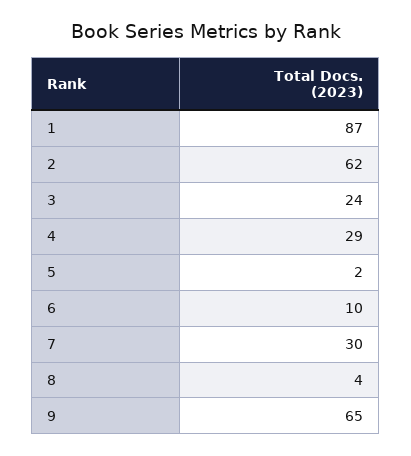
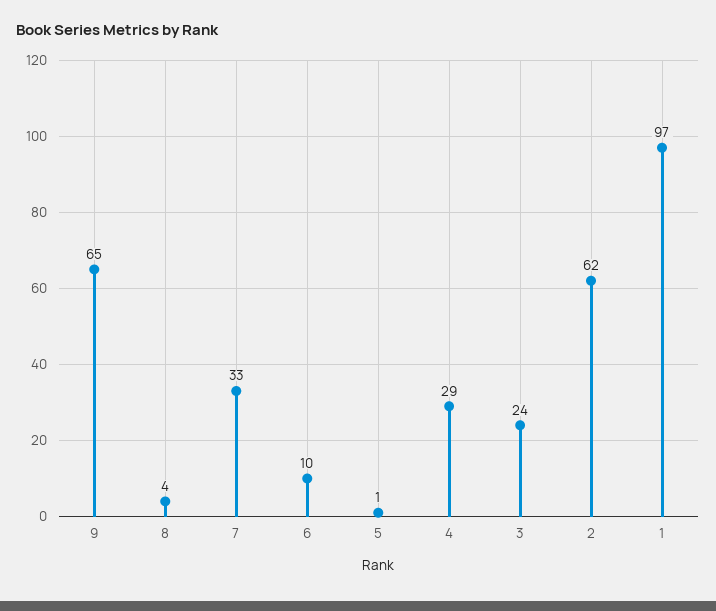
  {
-   "1": 87,
+   "1": 97,
    "2": 62,
    "3": 24,
    "4": 29,
-   "5": 2,
+   "5": 1,
    "6": 10,
-   "7": 30,
+   "7": 33,
    "8": 4,
    "9": 65
  }

